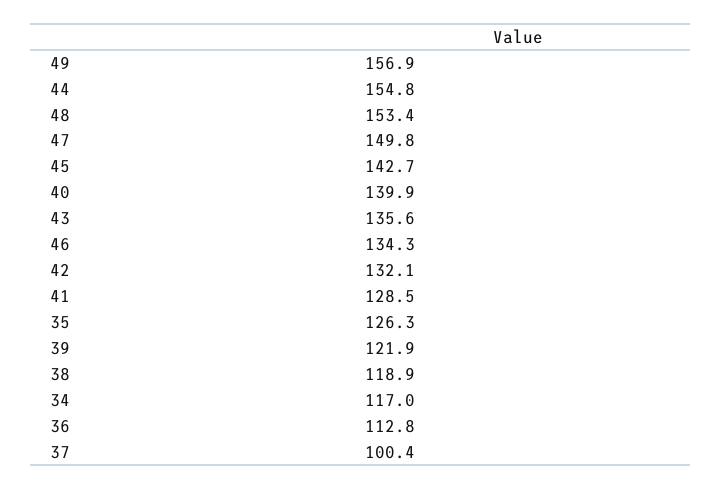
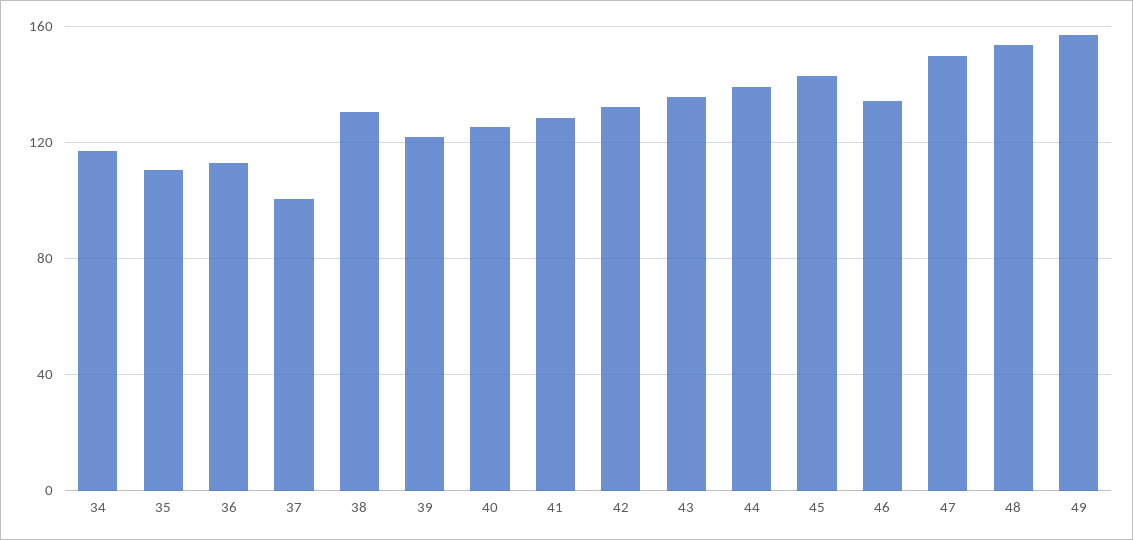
  {
    "49": 156.9,
-   "44": 154.8,
+   "44": 140,
    "48": 153.4,
    "47": 149.8,
    "45": 142.7,
-   "40": 139.9,
+   "40": 125,
    "43": 135.6,
    "46": 134.3,
    "42": 132.1,
    "41": 128.5,
-   "35": 126.3,
+   "35": 110,
    "39": 121.9,
-   "38": 118.9,
+   "38": 130,
    "34": 117,
    "36": 112.8,
    "37": 100.4
  }

